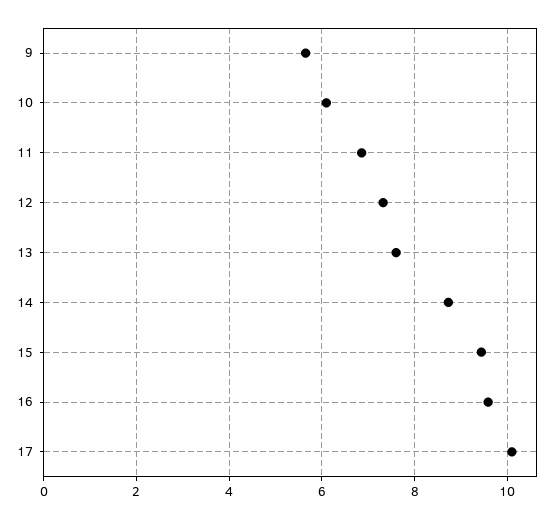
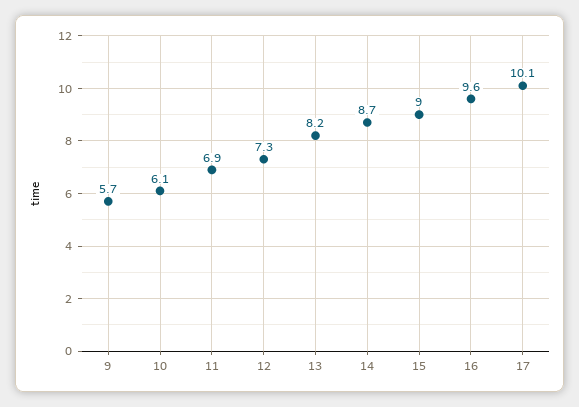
  {
    "9": 5.7,
    "10": 6.1,
    "11": 6.9,
    "12": 7.3,
-   "13": 7.6,
+   "13": 8.2,
    "14": 8.7,
-   "15": 9.4,
+   "15": 9,
    "16": 9.6,
    "17": 10.1
  }

